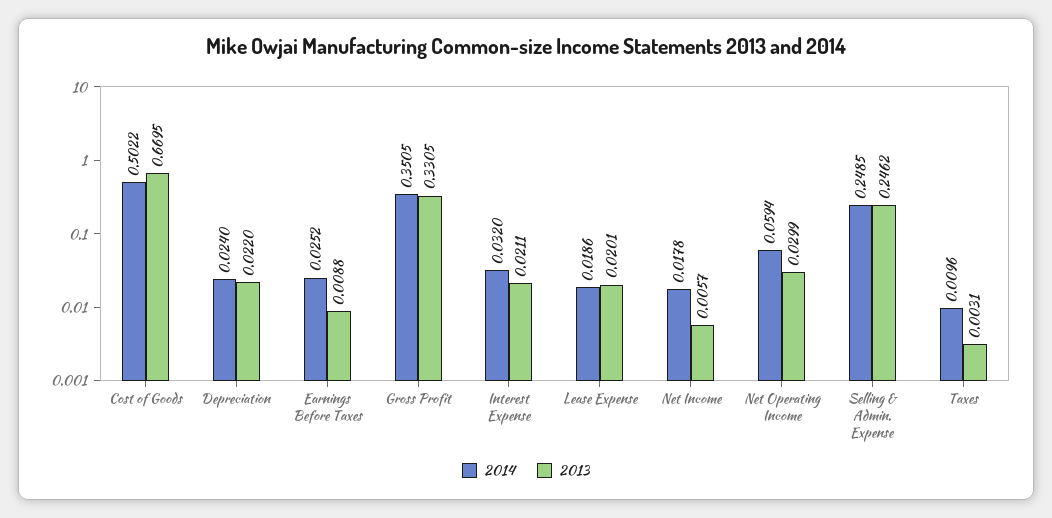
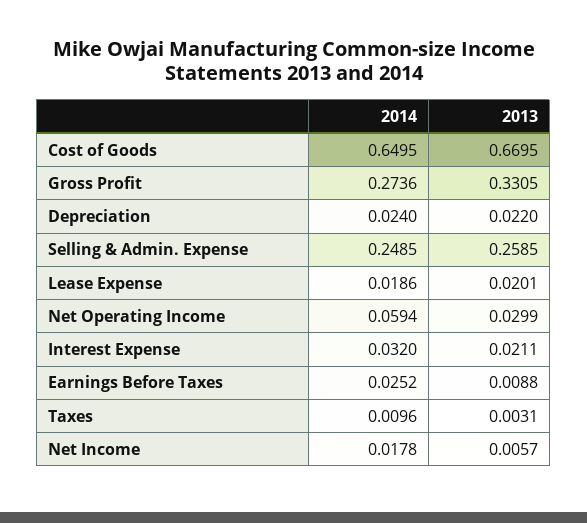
  {
    "2014": {
-     "Cost of Goods": 0.5022,
+     "Cost of Goods": 0.6495,
      "Depreciation": 0.024,
      "Earnings Before Taxes": 0.0252,
-     "Gross Profit": 0.3505,
+     "Gross Profit": 0.2736,
      "Interest Expense": 0.032,
      "Lease Expense": 0.0186,
      "Net Income": 0.0178,
      "Net Operating Income": 0.0594,
      "Selling & Admin. Expense": 0.2485,
      "Taxes": 0.0096
    },
    "2013": {
      "Cost of Goods": 0.6695,
      "Depreciation": 0.022,
      "Earnings Before Taxes": 0.0088,
      "Gross Profit": 0.3305,
      "Interest Expense": 0.0211,
      "Lease Expense": 0.0201,
      "Net Income": 0.0057,
      "Net Operating Income": 0.0299,
-     "Selling & Admin. Expense": 0.2462,
+     "Selling & Admin. Expense": 0.2585,
      "Taxes": 0.0031
    }
  }

